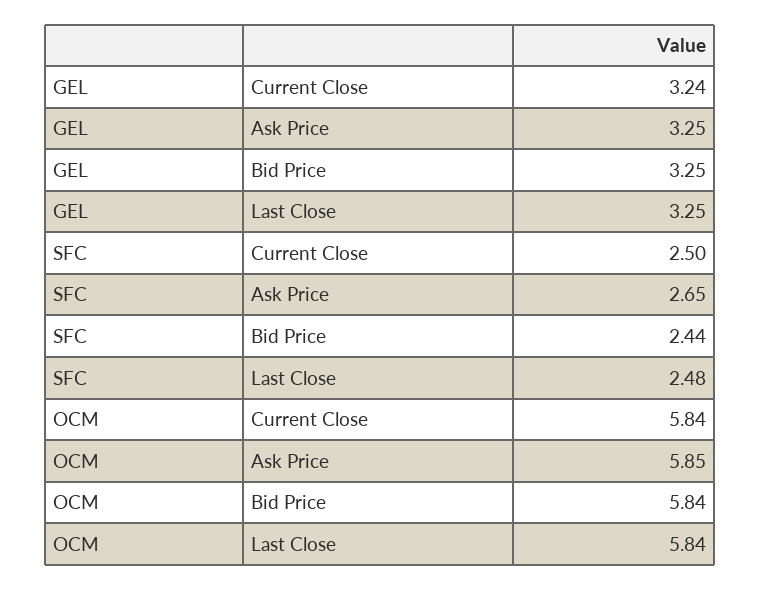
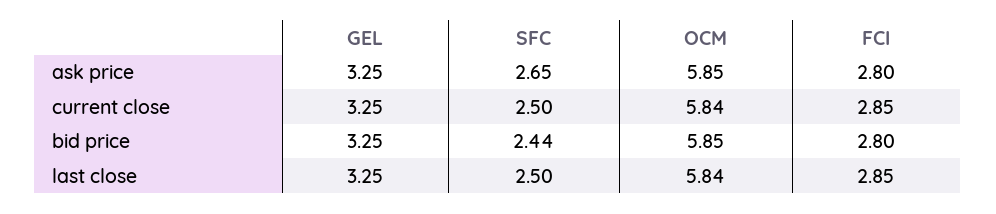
  {
    "GEL": {
-     "Current Close": 3.24,
+     "Current Close": 3.25,
      "Ask Price": 3.25,
      "Bid Price": 3.25,
      "Last Close": 3.25
    },
    "SFC": {
      "Current Close": 2.5,
      "Ask Price": 2.65,
      "Bid Price": 2.44,
-     "Last Close": 2.48
+     "Last Close": 2.5
    },
    "OCM": {
      "Current Close": 5.84,
      "Ask Price": 5.85,
-     "Bid Price": 5.84,
+     "Bid Price": 5.85,
      "Last Close": 5.84
-   }
+   },
+   "FCI": {
+     "Ask Price": 2.8,
+     "Current Close": 2.85,
+     "Bid Price": 2.8,
+     "Last Close": 2.85
+   }
  }

